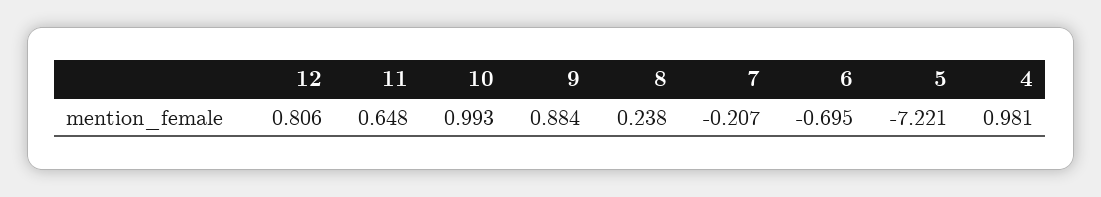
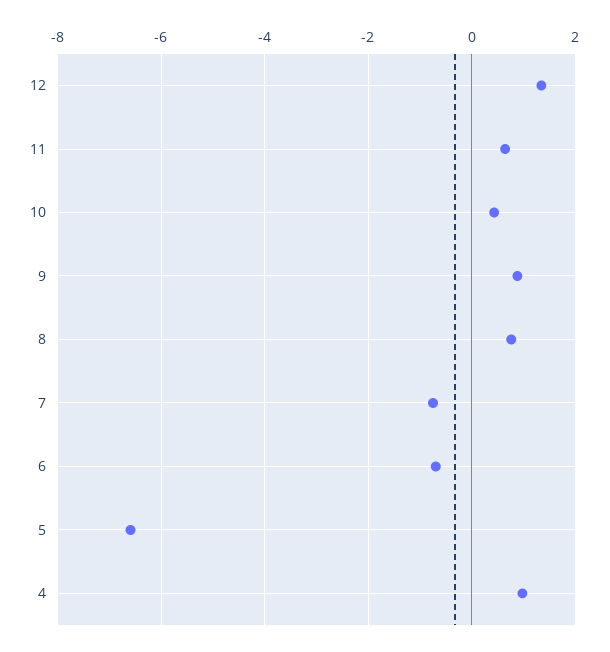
  {
-   "12": 0.806,
+   "12": 1.4,
    "11": 0.648,
-   "10": 0.993,
+   "10": 0.4,
    "9": 0.884,
-   "8": 0.238,
+   "8": 0.8,
-   "7": -0.207,
+   "7": -0.8,
    "6": -0.695,
-   "5": -7.221,
+   "5": -6.6,
    "4": 0.981
  }

